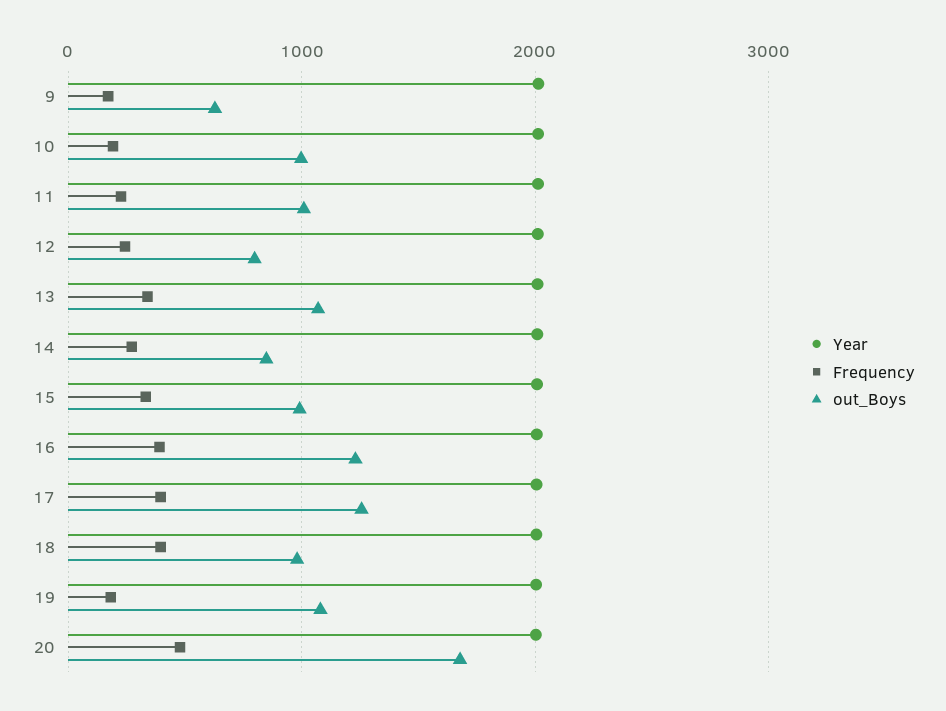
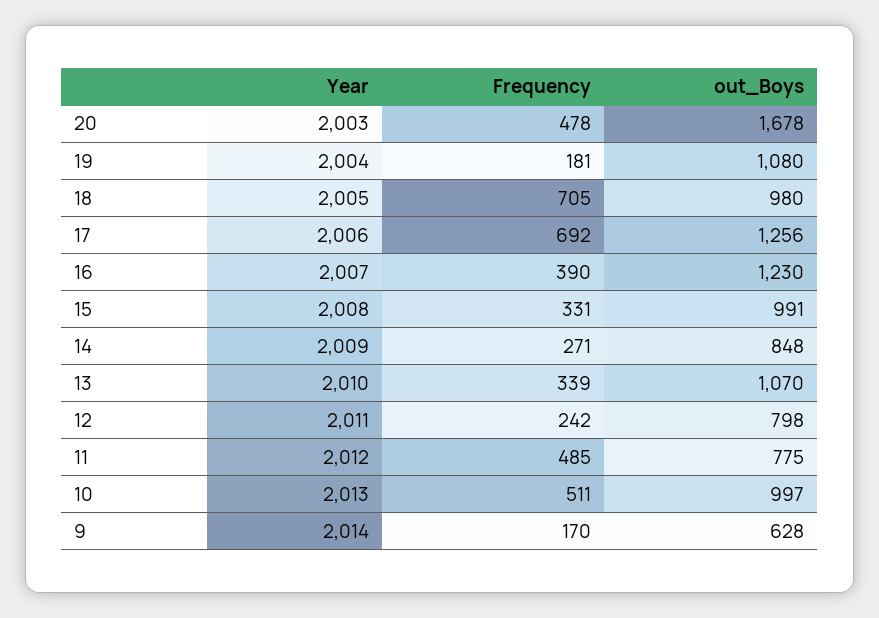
  {
    "Year": {
      "9": 2014,
      "10": 2013,
      "11": 2012,
      "12": 2011,
      "13": 2010,
      "14": 2009,
      "15": 2008,
      "16": 2007,
      "17": 2006,
      "18": 2005,
      "19": 2004,
      "20": 2003
    },
    "Frequency": {
      "9": 170,
-     "10": 200,
+     "10": 511,
-     "11": 200,
+     "11": 485,
      "12": 242,
      "13": 339,
      "14": 271,
      "15": 331,
      "16": 390,
-     "17": 400,
+     "17": 692,
-     "18": 400,
+     "18": 705,
      "19": 181,
      "20": 478
    },
    "out_Boys": {
      "9": 628,
      "10": 997,
-     "11": 1000,
+     "11": 775,
      "12": 798,
      "13": 1070,
      "14": 848,
      "15": 991,
      "16": 1230,
      "17": 1256,
      "18": 980,
      "19": 1080,
      "20": 1678
    }
  }

